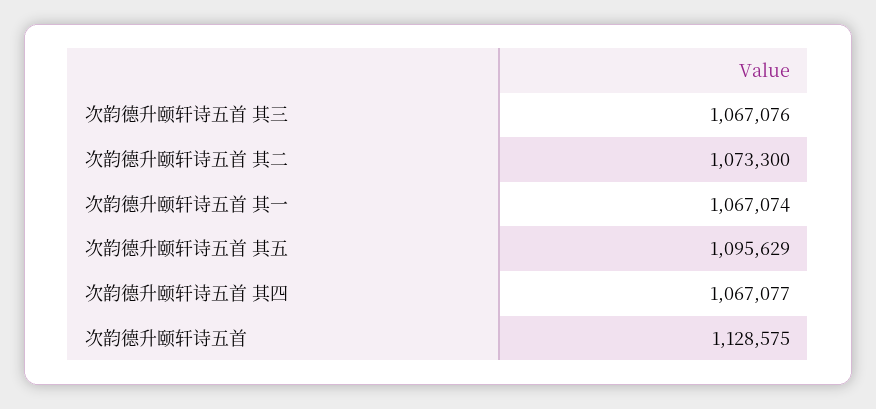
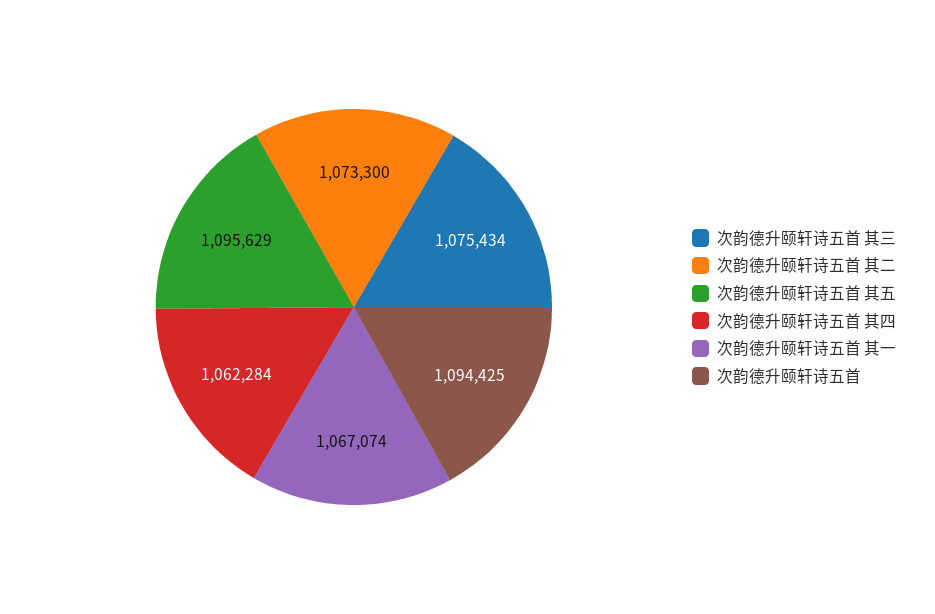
  {
-   "次韵德升颐轩诗五首 其三": 1067076,
+   "次韵德升颐轩诗五首 其三": 1075434,
    "次韵德升颐轩诗五首 其二": 1073300,
    "次韵德升颐轩诗五首 其一": 1067074,
    "次韵德升颐轩诗五首 其五": 1095629,
-   "次韵德升颐轩诗五首 其四": 1067077,
+   "次韵德升颐轩诗五首 其四": 1062284,
-   "次韵德升颐轩诗五首": 1128575
+   "次韵德升颐轩诗五首": 1094425
  }

